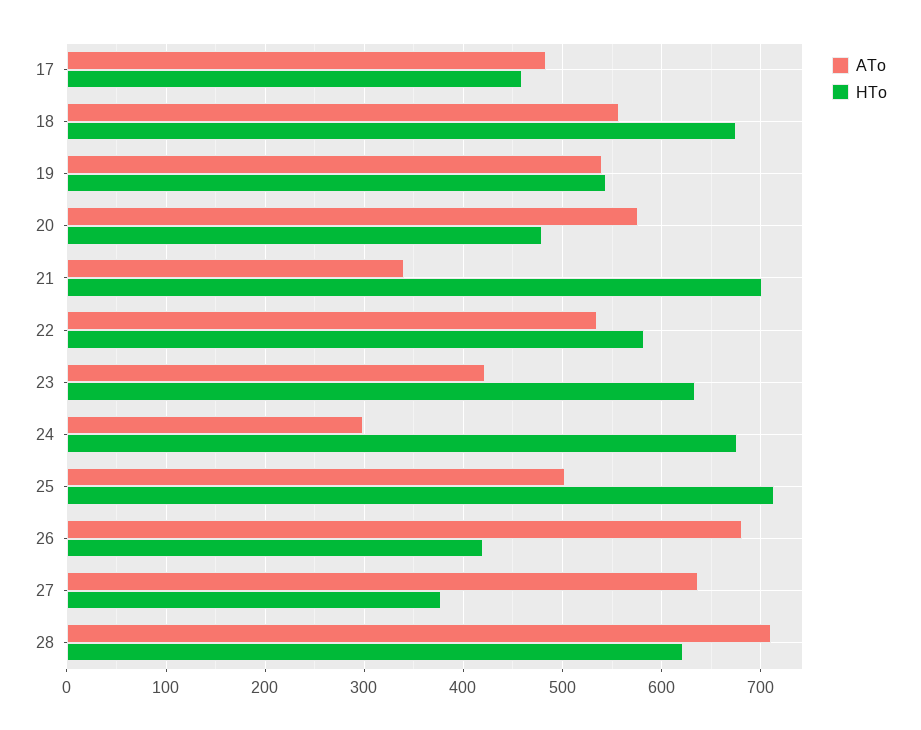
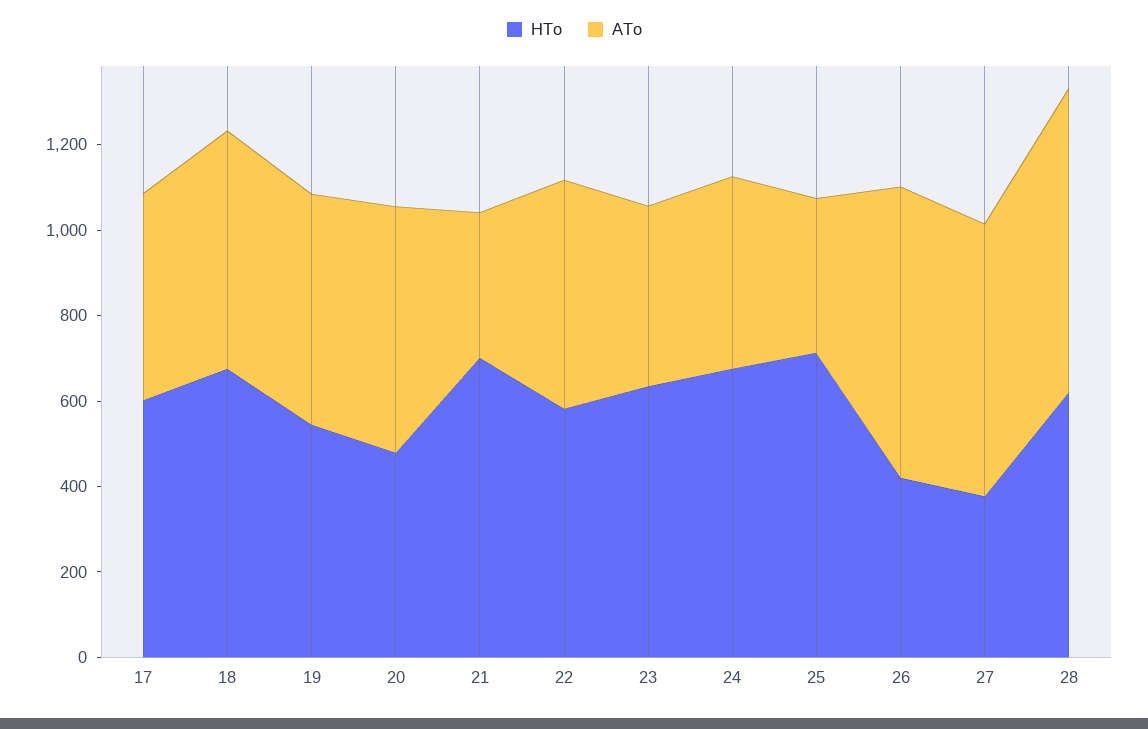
  {
    "ATo": {
      "17": 480,
      "18": 560,
      "19": 540,
      "20": 580,
      "21": 340,
      "22": 540,
      "23": 420,
-     "24": 300,
+     "24": 450,
-     "25": 500,
+     "25": 350,
      "26": 680,
      "27": 640,
      "28": 710
    },
    "HTo": {
-     "17": 460,
+     "17": 600,
      "18": 680,
      "19": 540,
      "20": 480,
      "21": 700,
      "22": 580,
      "23": 630,
      "24": 680,
      "25": 710,
      "26": 420,
      "27": 380,
      "28": 620
    }
  }

